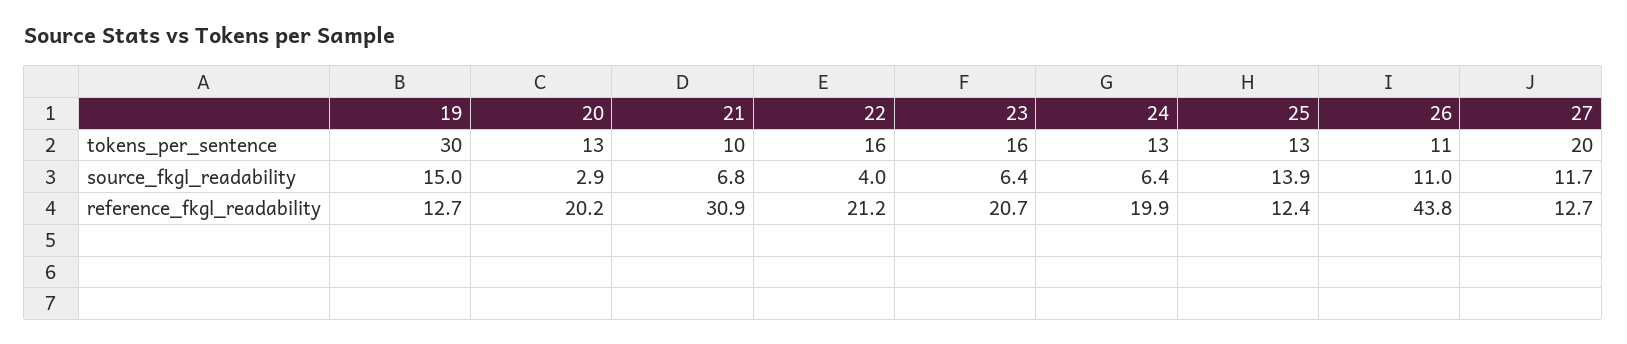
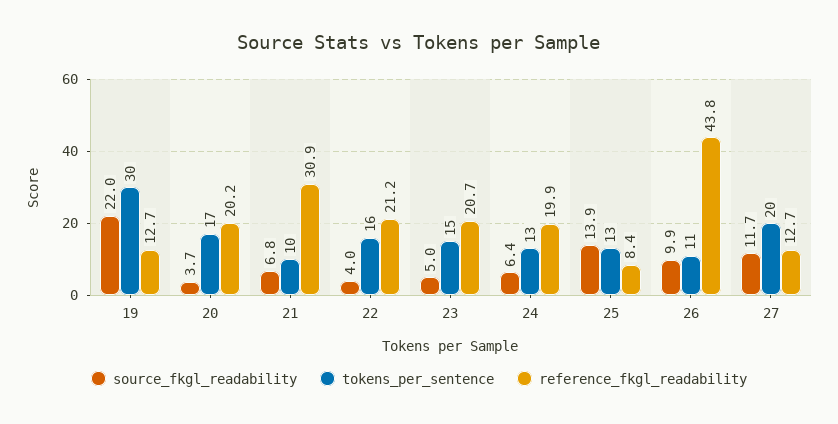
  {
    "tokens_per_sentence": {
      "19": 30,
-     "20": 13,
+     "20": 17,
      "21": 10,
      "22": 16,
-     "23": 16,
+     "23": 15,
      "24": 13,
      "25": 13,
      "26": 11,
      "27": 20
    },
    "source_fkgl_readability": {
-     "19": 15,
+     "19": 22,
-     "20": 2.9,
+     "20": 3.7,
      "21": 6.8,
      "22": 4,
-     "23": 6.4,
+     "23": 5,
      "24": 6.4,
      "25": 13.9,
-     "26": 11,
+     "26": 9.9,
      "27": 11.7
    },
    "reference_fkgl_readability": {
      "19": 12.7,
      "20": 20.2,
      "21": 30.9,
      "22": 21.2,
      "23": 20.7,
      "24": 19.9,
-     "25": 12.4,
+     "25": 8.4,
      "26": 43.8,
      "27": 12.7
    }
  }

